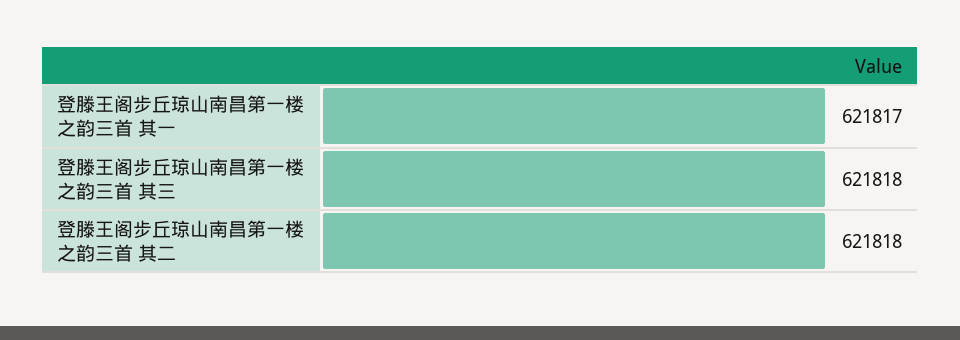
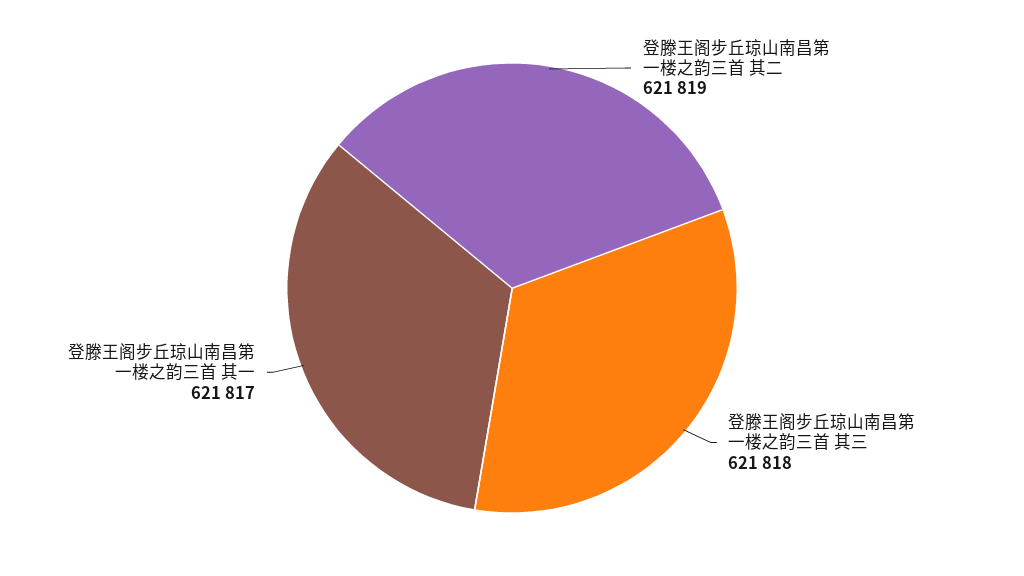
  {
    "登滕王阁步丘琼山南昌第一楼之韵三首 其一": 621817,
    "登滕王阁步丘琼山南昌第一楼之韵三首 其三": 621818,
-   "登滕王阁步丘琼山南昌第一楼之韵三首 其二": 621818
+   "登滕王阁步丘琼山南昌第一楼之韵三首 其二": 621819
  }

